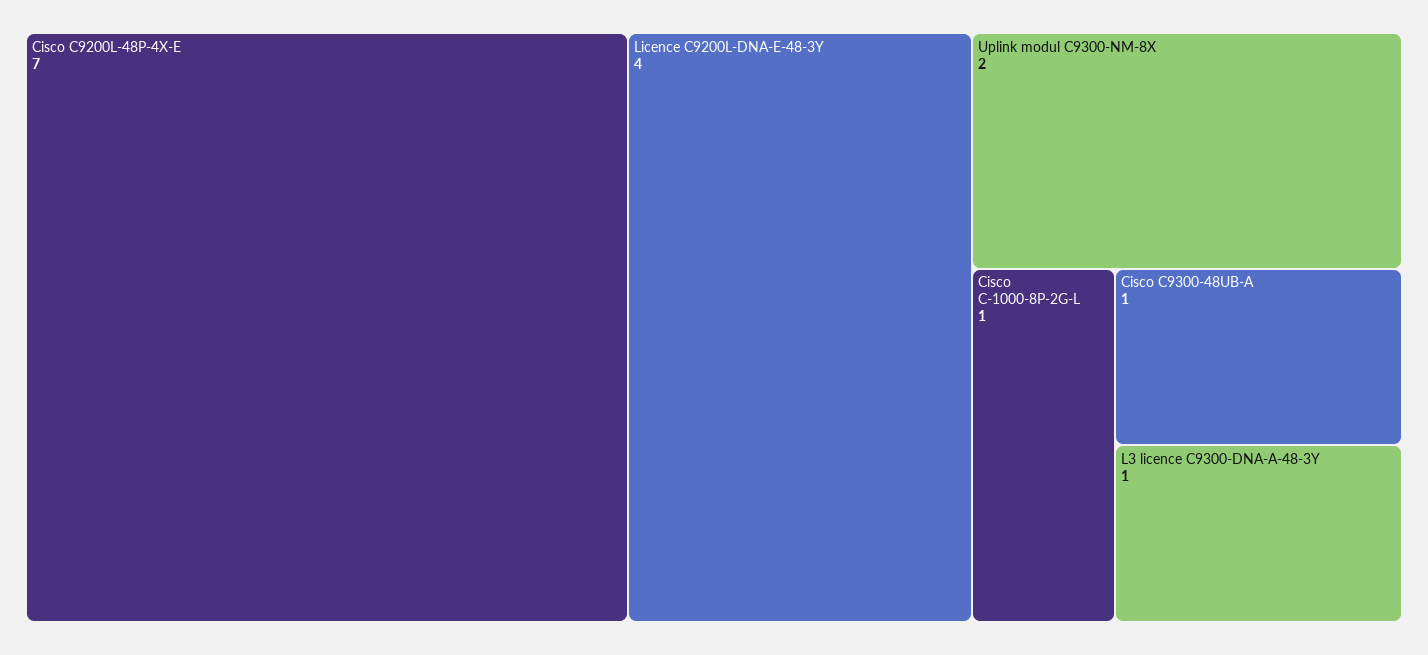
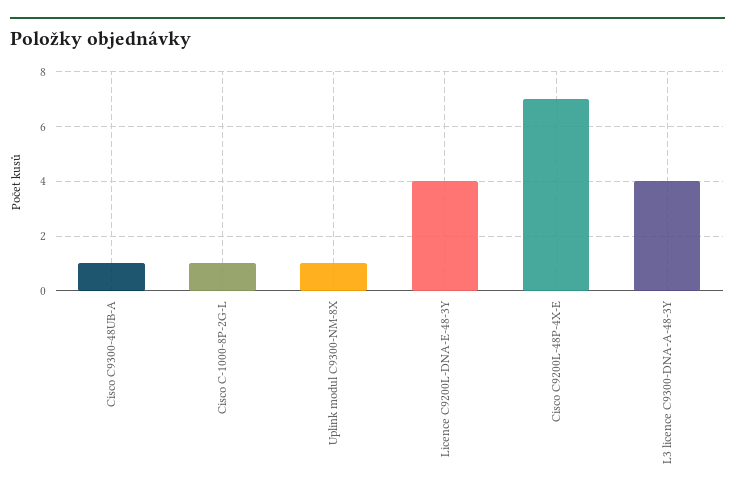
  {
    "Cisco C9200L-48P-4X-E": 7,
    "Licence C9200L-DNA-E-48-3Y": 4,
-   "Uplink modul C9300-NM-8X": 2,
+   "Uplink modul C9300-NM-8X": 1,
    "Cisco C-1000-8P-2G-L": 1,
    "Cisco C9300-48UB-A": 1,
-   "L3 licence C9300-DNA-A-48-3Y": 1
+   "L3 licence C9300-DNA-A-48-3Y": 4
  }

